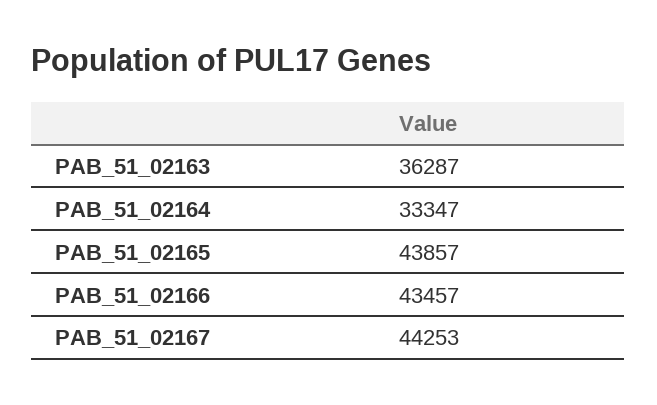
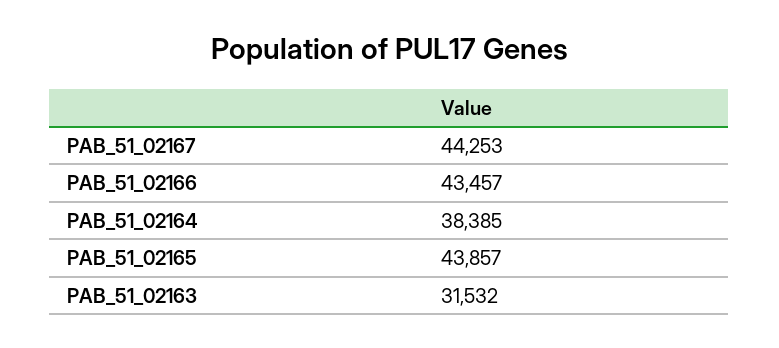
  {
-   "PAB_51_02163": 36287,
+   "PAB_51_02163": 31532,
-   "PAB_51_02164": 33347,
+   "PAB_51_02164": 38385,
    "PAB_51_02165": 43857,
    "PAB_51_02166": 43457,
    "PAB_51_02167": 44253
  }

